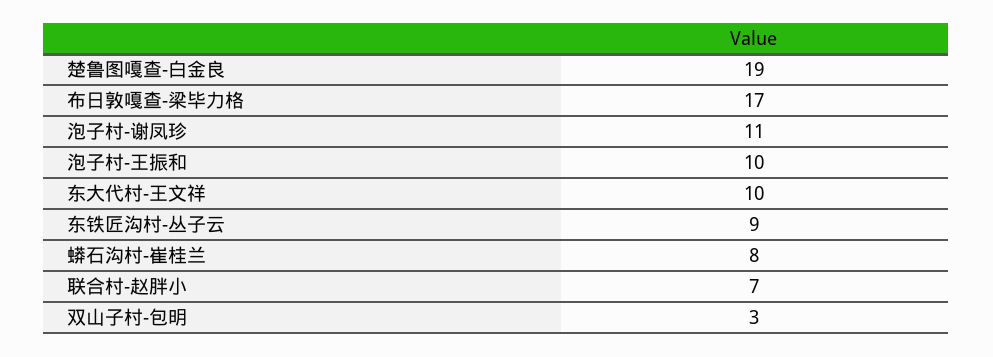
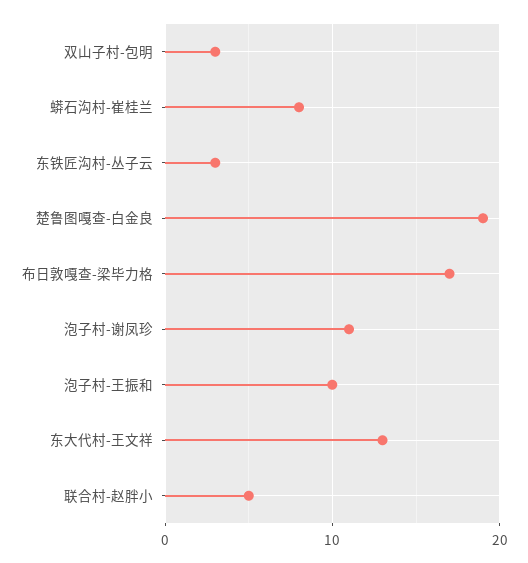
  {
    "楚鲁图嘎查-白金良": 19,
    "布日敦嘎查-梁毕力格": 17,
    "泡子村-谢凤珍": 11,
    "泡子村-王振和": 10,
-   "东大代村-王文祥": 10,
+   "东大代村-王文祥": 13,
-   "东铁匠沟村-丛子云": 9,
+   "东铁匠沟村-丛子云": 3,
    "蟒石沟村-崔桂兰": 8,
-   "联合村-赵胖小": 7,
+   "联合村-赵胖小": 5,
    "双山子村-包明": 3
  }

